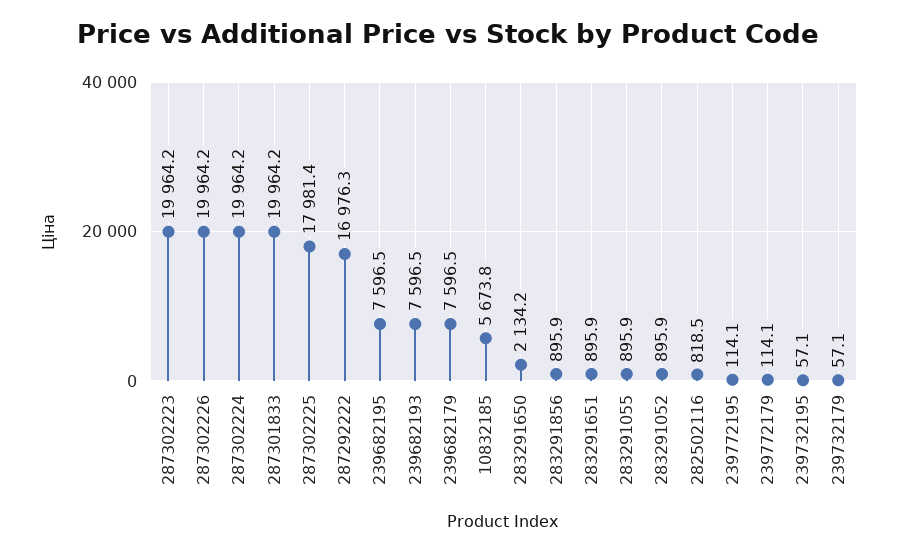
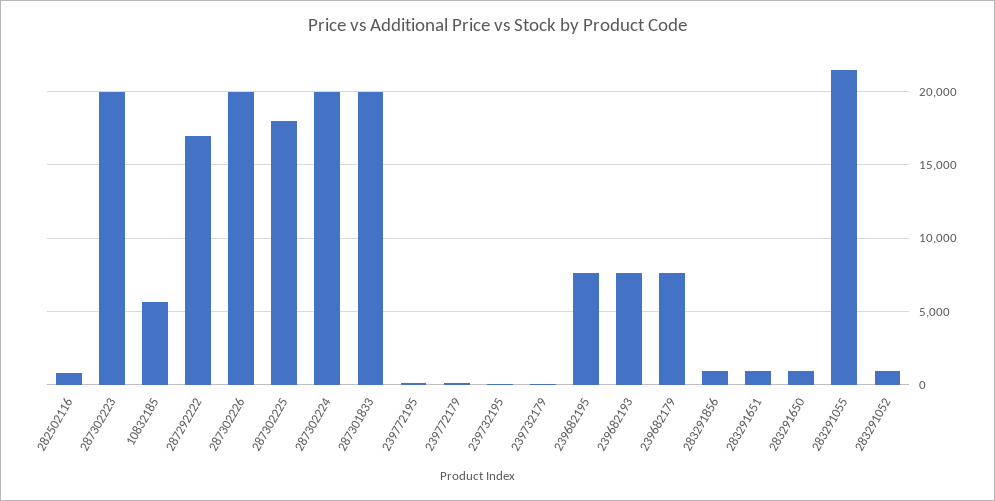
  {
    "287302223": 19964.2,
    "287302226": 19964.2,
    "287302224": 19964.2,
    "287301833": 19964.2,
    "287302225": 17981.4,
    "287292222": 16976.3,
    "239682195": 7596.5,
    "239682193": 7596.5,
    "239682179": 7596.5,
    "10832185": 5673.8,
-   "283291650": 2134.2,
+   "283291650": 1000,
    "283291856": 895.9,
    "283291651": 895.9,
-   "283291055": 895.9,
+   "283291055": 21500,
    "283291052": 895.9,
    "282502116": 818.5,
    "239772195": 114.1,
    "239772179": 114.1,
    "239732195": 57.1,
    "239732179": 57.1
  }

